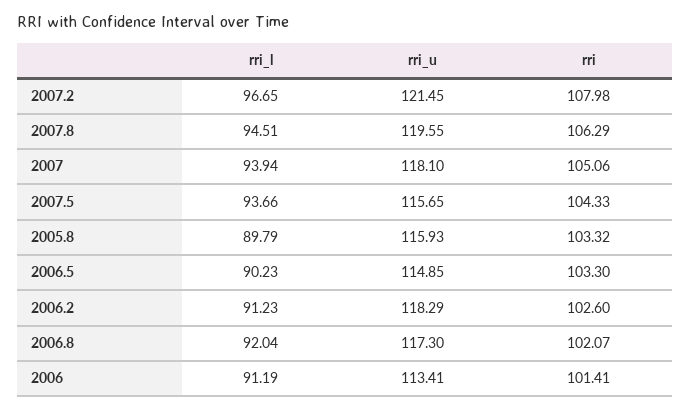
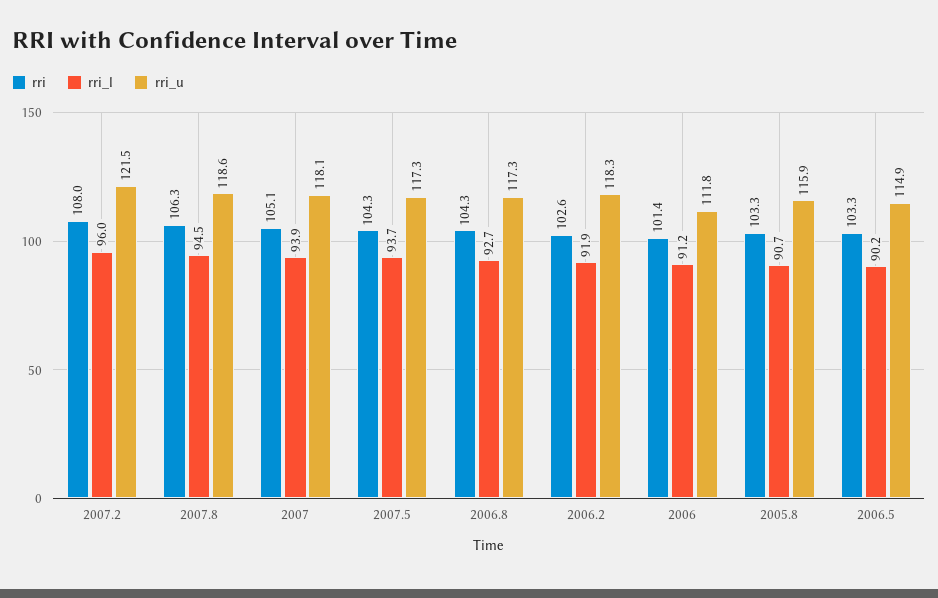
  {
    "rri_l": {
-     "2007.2": 96.65,
+     "2007.2": 96,
      "2007.8": 94.51,
      "2007": 93.94,
      "2007.5": 93.66,
-     "2005.8": 89.79,
+     "2005.8": 90.7,
      "2006.5": 90.23,
-     "2006.2": 91.23,
+     "2006.2": 91.9,
-     "2006.8": 92.04,
+     "2006.8": 92.7,
      "2006": 91.19
    },
    "rri_u": {
      "2007.2": 121.45,
-     "2007.8": 119.55,
+     "2007.8": 118.6,
      "2007": 118.1,
-     "2007.5": 115.65,
+     "2007.5": 117.3,
      "2005.8": 115.93,
      "2006.5": 114.85,
      "2006.2": 118.29,
      "2006.8": 117.3,
-     "2006": 113.41
+     "2006": 111.8
    },
    "rri": {
      "2007.2": 107.98,
      "2007.8": 106.29,
      "2007": 105.06,
      "2007.5": 104.33,
      "2005.8": 103.32,
      "2006.5": 103.3,
      "2006.2": 102.6,
-     "2006.8": 102.07,
+     "2006.8": 104.3,
      "2006": 101.41
    }
  }

